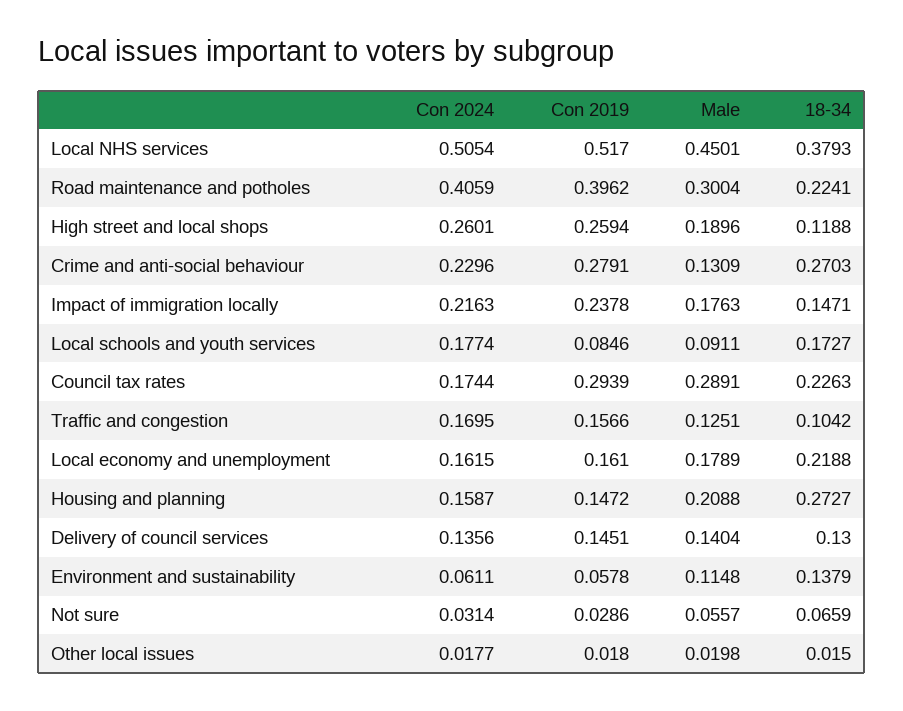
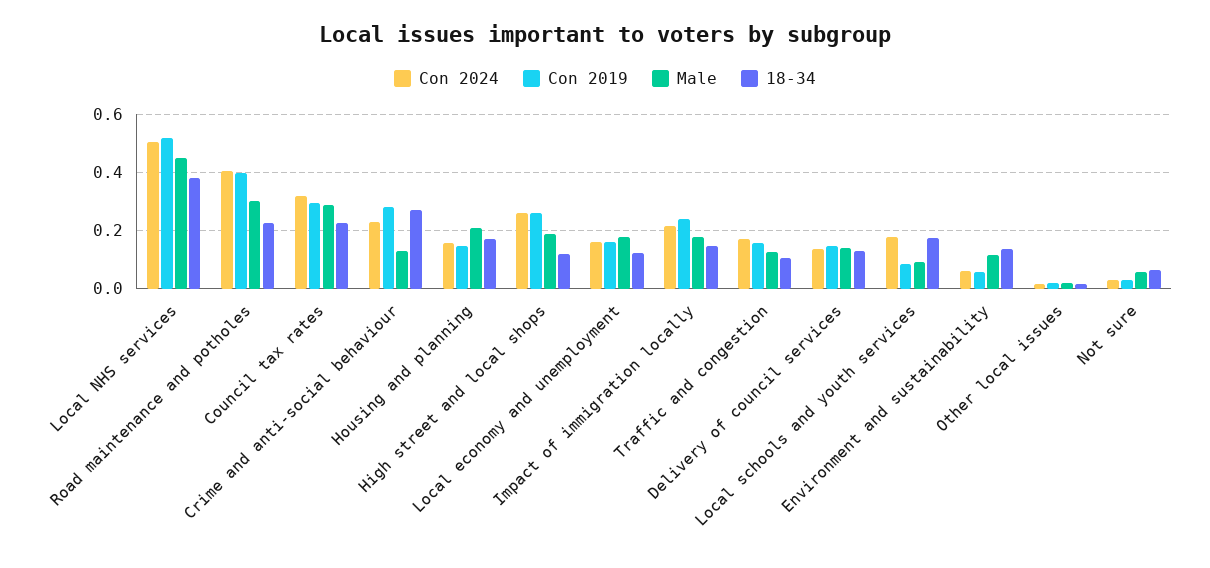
  {
    "Con 2024": {
      "Local NHS services": 0.5054,
      "Road maintenance and potholes": 0.4059,
      "High street and local shops": 0.2601,
      "Crime and anti-social behaviour": 0.2296,
      "Impact of immigration locally": 0.2163,
      "Local schools and youth services": 0.1774,
-     "Council tax rates": 0.1744,
+     "Council tax rates": 0.325,
      "Traffic and congestion": 0.1695,
      "Local economy and unemployment": 0.1615,
      "Housing and planning": 0.1587,
      "Delivery of council services": 0.1356,
      "Environment and sustainability": 0.0611,
      "Not sure": 0.0314,
      "Other local issues": 0.0177
    },
    "Con 2019": {
      "Local NHS services": 0.517,
      "Road maintenance and potholes": 0.3962,
      "High street and local shops": 0.2594,
      "Crime and anti-social behaviour": 0.2791,
      "Impact of immigration locally": 0.2378,
      "Local schools and youth services": 0.0846,
      "Council tax rates": 0.2939,
      "Traffic and congestion": 0.1566,
      "Local economy and unemployment": 0.161,
      "Housing and planning": 0.1472,
      "Delivery of council services": 0.1451,
      "Environment and sustainability": 0.0578,
      "Not sure": 0.0286,
      "Other local issues": 0.018
    },
    "Male": {
      "Local NHS services": 0.4501,
      "Road maintenance and potholes": 0.3004,
      "High street and local shops": 0.1896,
      "Crime and anti-social behaviour": 0.1309,
      "Impact of immigration locally": 0.1763,
      "Local schools and youth services": 0.0911,
      "Council tax rates": 0.2891,
      "Traffic and congestion": 0.1251,
      "Local economy and unemployment": 0.1789,
      "Housing and planning": 0.2088,
      "Delivery of council services": 0.1404,
      "Environment and sustainability": 0.1148,
      "Not sure": 0.0557,
      "Other local issues": 0.0198
    },
    "18-34": {
      "Local NHS services": 0.3793,
      "Road maintenance and potholes": 0.2241,
      "High street and local shops": 0.1188,
      "Crime and anti-social behaviour": 0.2703,
      "Impact of immigration locally": 0.1471,
      "Local schools and youth services": 0.1727,
      "Council tax rates": 0.2263,
      "Traffic and congestion": 0.1042,
-     "Local economy and unemployment": 0.2188,
+     "Local economy and unemployment": 0.125,
-     "Housing and planning": 0.2727,
+     "Housing and planning": 0.175,
      "Delivery of council services": 0.13,
      "Environment and sustainability": 0.1379,
      "Not sure": 0.0659,
      "Other local issues": 0.015
    }
  }

